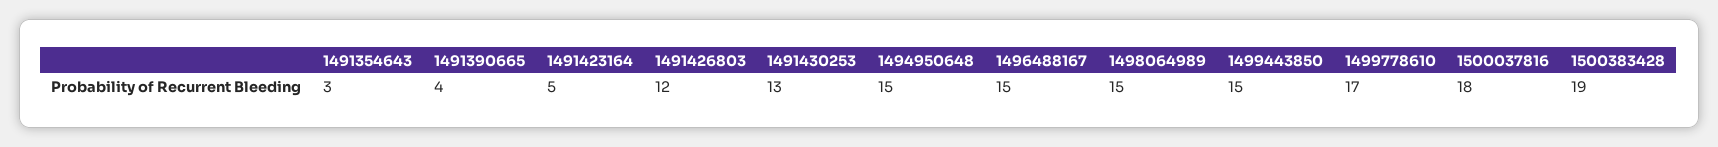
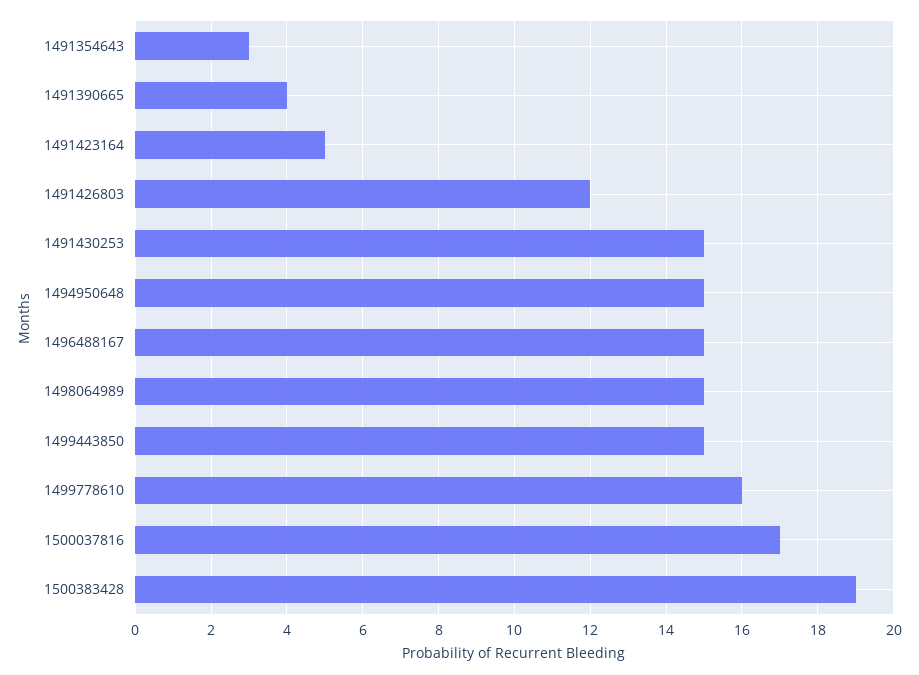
  {
    "1491354643": 3,
    "1491390665": 4,
    "1491423164": 5,
    "1491426803": 12,
-   "1491430253": 13,
+   "1491430253": 15,
    "1494950648": 15,
    "1496488167": 15,
    "1498064989": 15,
    "1499443850": 15,
-   "1499778610": 17,
+   "1499778610": 16,
-   "1500037816": 18,
+   "1500037816": 17,
    "1500383428": 19
  }

